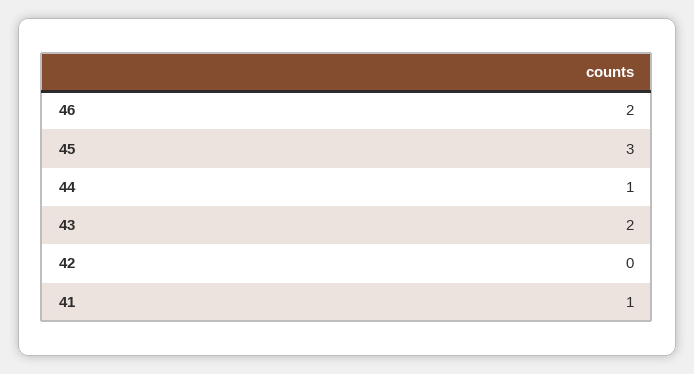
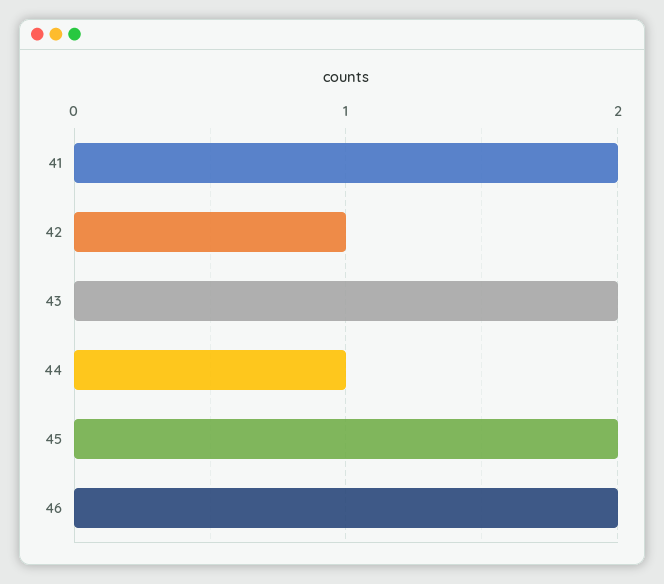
  {
    "46": 2,
-   "45": 3,
+   "45": 2,
    "44": 1,
    "43": 2,
-   "42": 0,
+   "42": 1,
-   "41": 1
+   "41": 2
  }

